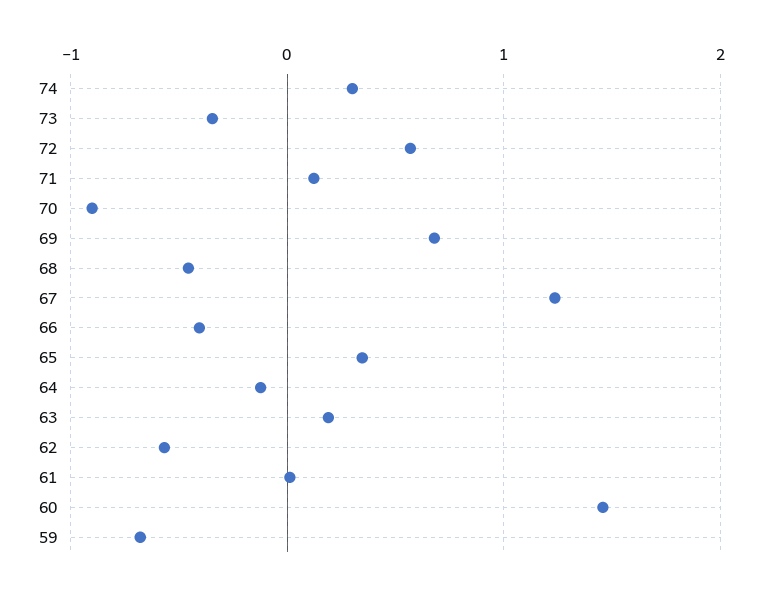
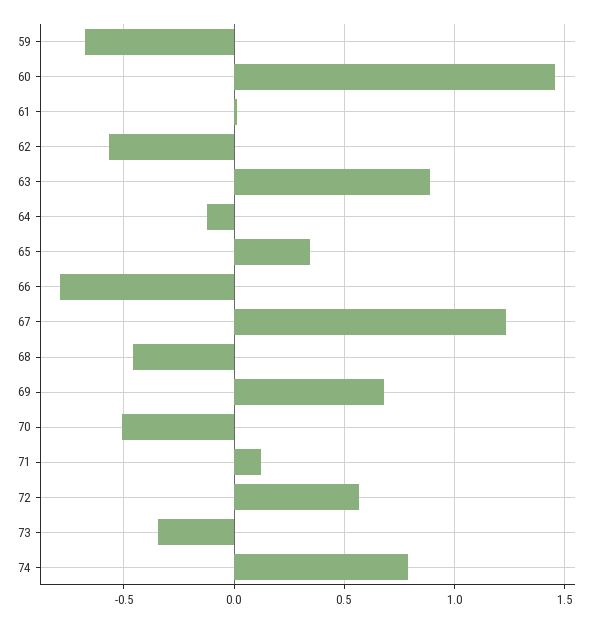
  {
-   "74": 0.3,
+   "74": 0.8,
    "73": -0.35,
    "72": 0.55,
    "71": 0.1,
-   "70": -0.9,
+   "70": -0.5,
    "69": 0.7,
    "68": -0.45,
    "67": 1.25,
-   "66": -0.4,
+   "66": -0.8,
    "65": 0.35,
    "64": -0.1,
-   "63": 0.2,
+   "63": 0.9,
    "62": -0.55,
    "61": 0,
    "60": 1.45,
    "59": -0.7
  }

